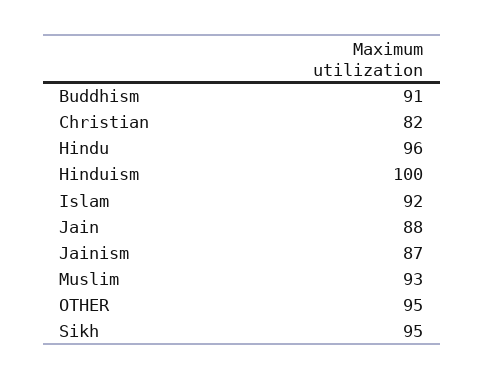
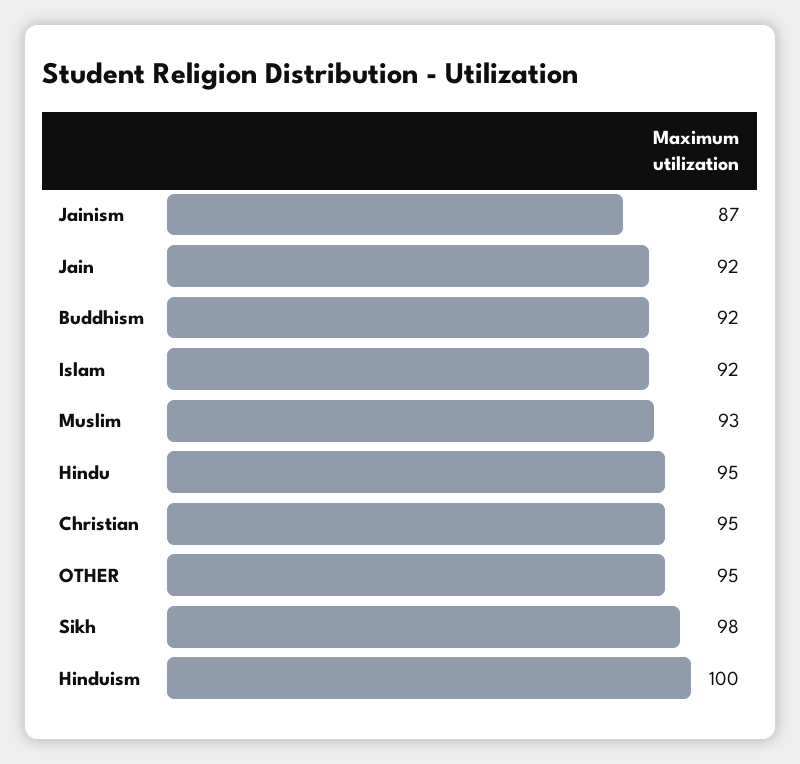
  {
-   "Buddhism": 91,
+   "Buddhism": 92,
-   "Christian": 82,
+   "Christian": 95,
-   "Hindu": 96,
+   "Hindu": 95,
    "Hinduism": 100,
    "Islam": 92,
-   "Jain": 88,
+   "Jain": 92,
    "Jainism": 87,
    "Muslim": 93,
    "OTHER": 95,
-   "Sikh": 95
+   "Sikh": 98
  }

